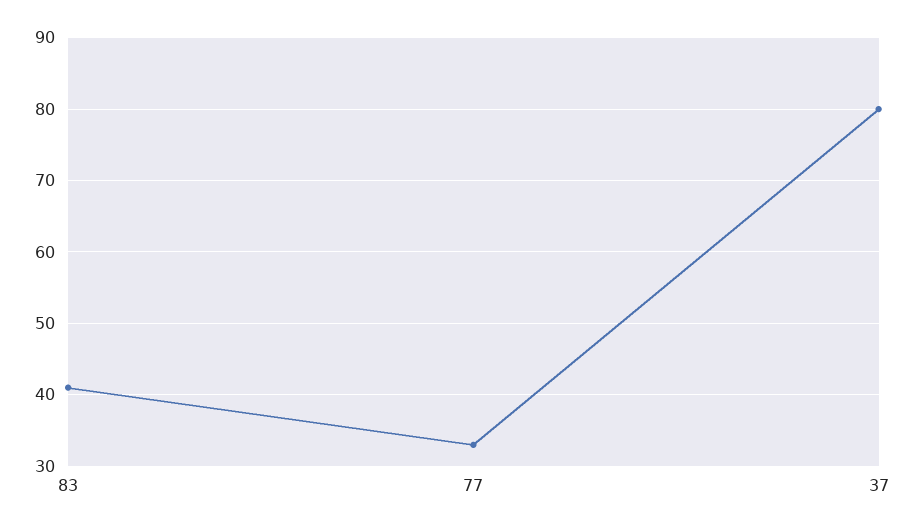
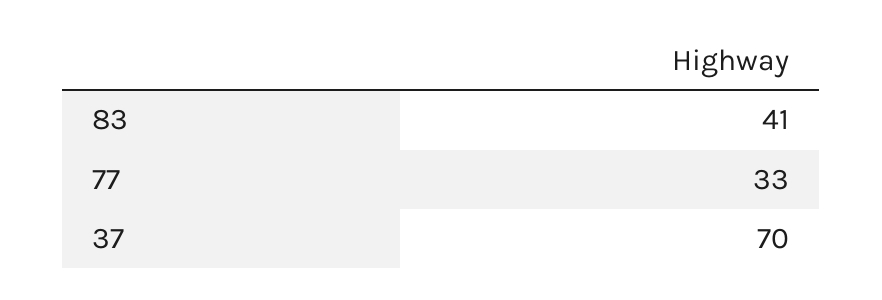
  {
    "83": 41,
    "77": 33,
-   "37": 80
+   "37": 70
  }

